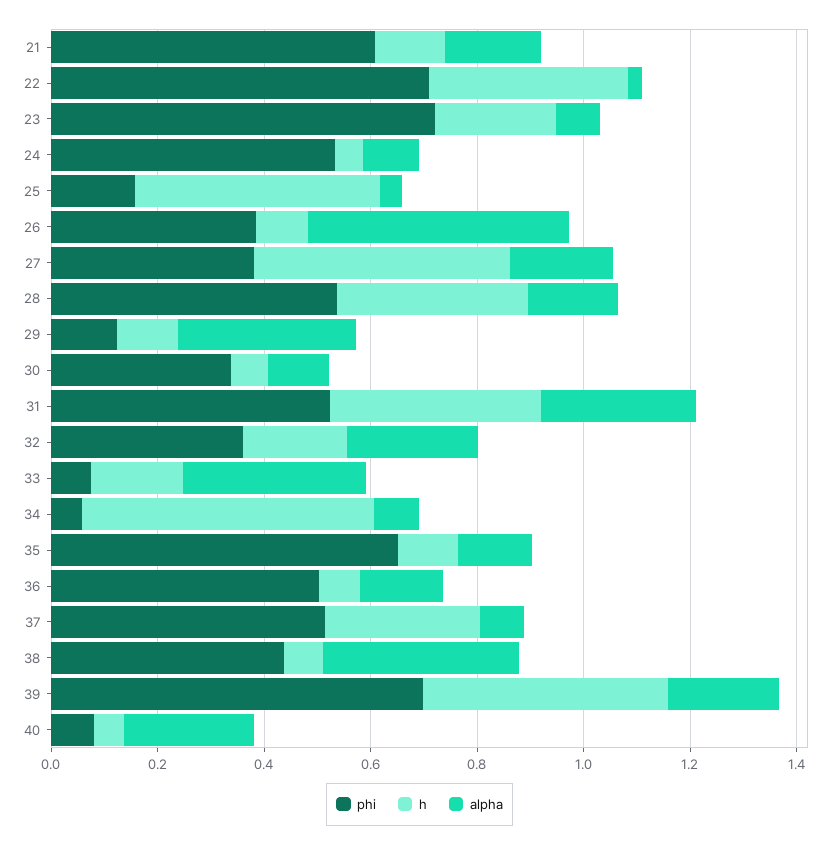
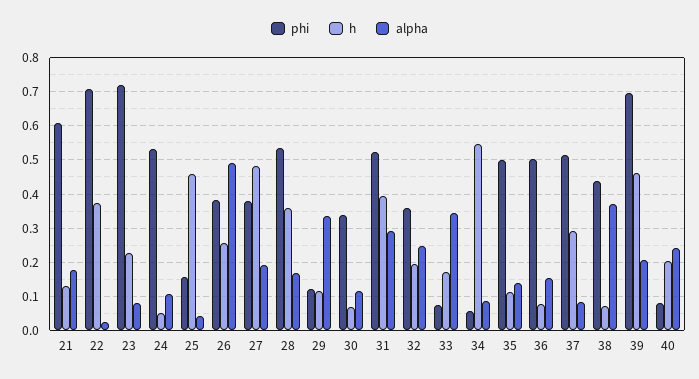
  {
    "phi": {
      "21": 0.6,
      "22": 0.7,
      "23": 0.72,
      "24": 0.54,
      "25": 0.16,
      "26": 0.38,
      "27": 0.38,
      "28": 0.54,
      "29": 0.12,
      "30": 0.34,
      "31": 0.52,
      "32": 0.36,
      "33": 0.08,
      "34": 0.06,
-     "35": 0.65,
+     "35": 0.5,
      "36": 0.5,
      "37": 0.52,
      "38": 0.44,
      "39": 0.7,
      "40": 0.08
    },
    "h": {
      "21": 0.14,
      "22": 0.38,
      "23": 0.22,
      "24": 0.06,
      "25": 0.46,
-     "26": 0.1,
+     "26": 0.26,
      "27": 0.48,
      "28": 0.36,
      "29": 0.12,
      "30": 0.06,
      "31": 0.4,
      "32": 0.2,
      "33": 0.18,
      "34": 0.54,
      "35": 0.12,
      "36": 0.08,
      "37": 0.3,
      "38": 0.08,
      "39": 0.46,
-     "40": 0.05
+     "40": 0.2
    },
    "alpha": {
      "21": 0.18,
      "22": 0.02,
      "23": 0.08,
      "24": 0.1,
      "25": 0.04,
      "26": 0.5,
      "27": 0.2,
      "28": 0.16,
      "29": 0.34,
      "30": 0.12,
      "31": 0.3,
      "32": 0.24,
      "33": 0.34,
      "34": 0.08,
      "35": 0.14,
      "36": 0.16,
      "37": 0.08,
      "38": 0.36,
      "39": 0.2,
      "40": 0.24
    }
  }

